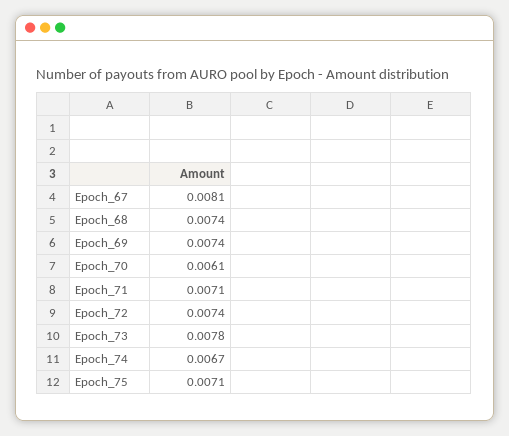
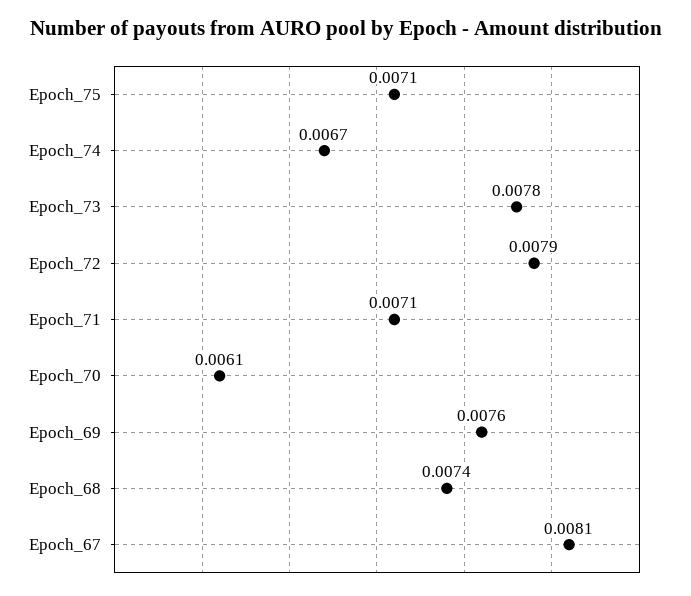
  {
    "Epoch_67": 0.0081,
    "Epoch_68": 0.0074,
-   "Epoch_69": 0.0074,
+   "Epoch_69": 0.0076,
    "Epoch_70": 0.0061,
    "Epoch_71": 0.0071,
-   "Epoch_72": 0.0074,
+   "Epoch_72": 0.0079,
    "Epoch_73": 0.0078,
    "Epoch_74": 0.0067,
    "Epoch_75": 0.0071
  }

